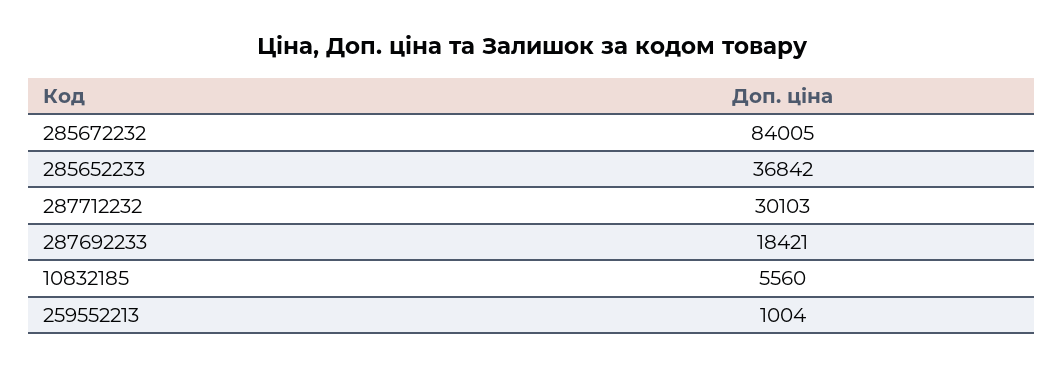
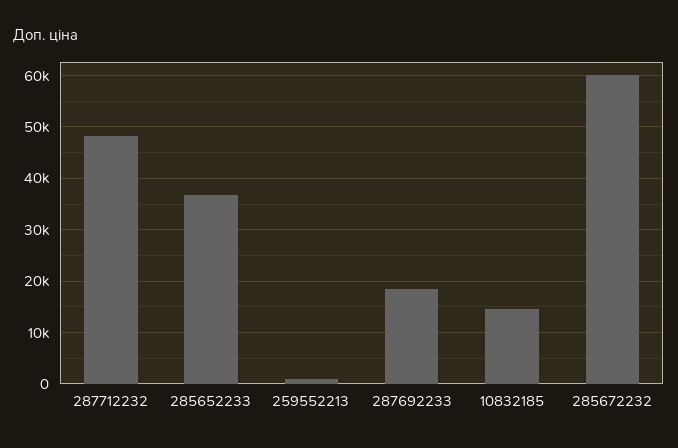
  {
-   "285672232": 84005,
+   "285672232": 60000,
    "285652233": 36842,
-   "287712232": 30103,
+   "287712232": 48000,
    "287692233": 18421,
-   "10832185": 5560,
+   "10832185": 14000,
    "259552213": 1004
  }

